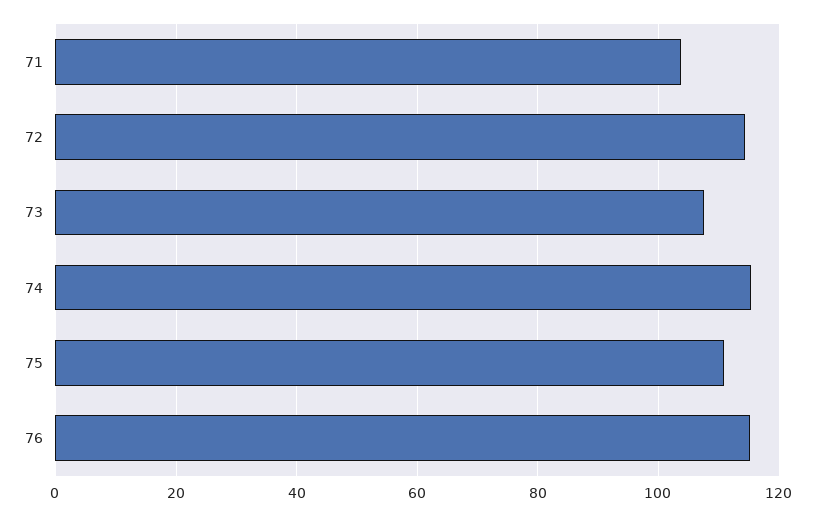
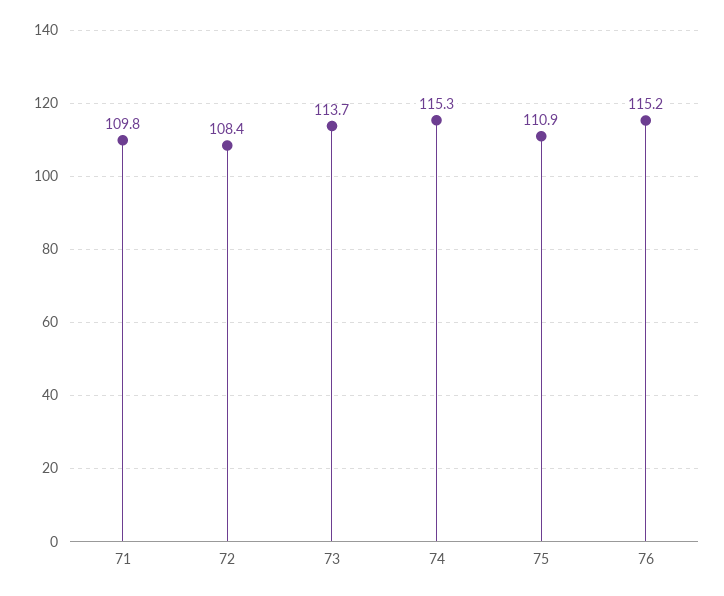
  {
-   "71": 104,
+   "71": 109.8,
-   "72": 114,
+   "72": 108.4,
-   "73": 108,
+   "73": 113.7,
    "74": 115.3,
    "75": 110.9,
    "76": 115.2
  }

